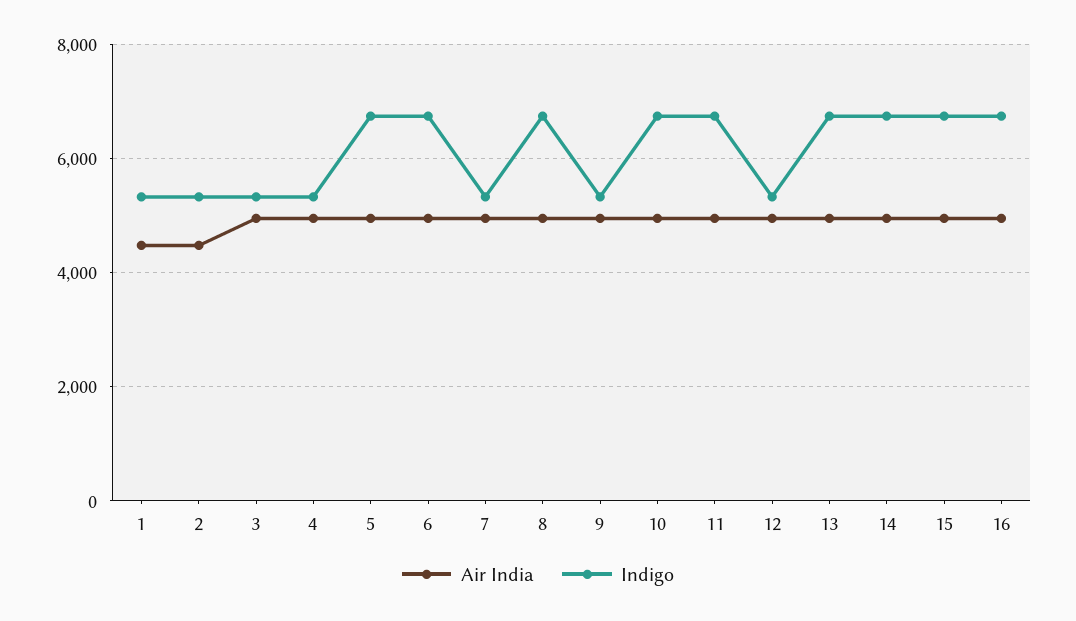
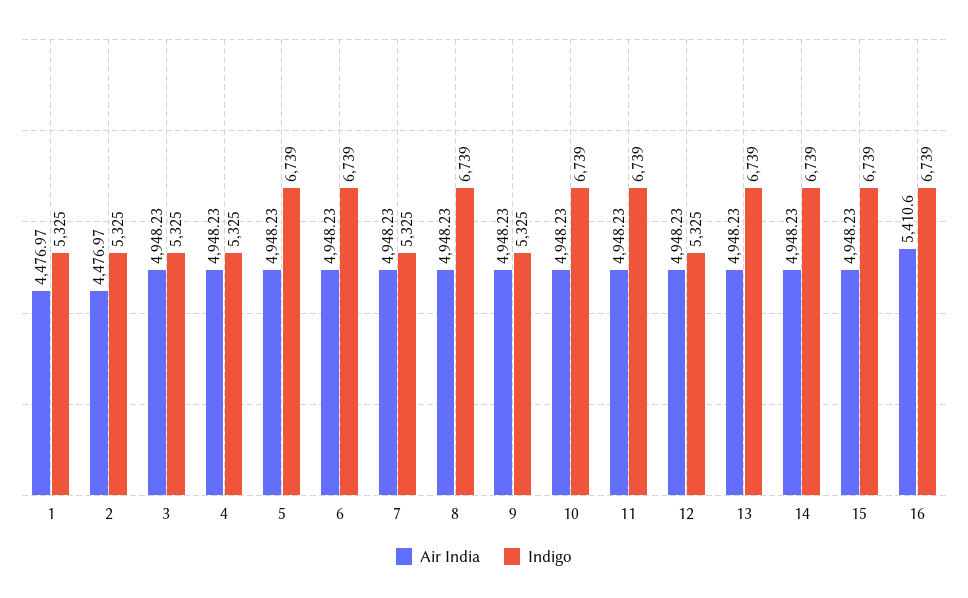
  {
    "Air India": {
      "1": 4476.97,
      "2": 4476.97,
      "3": 4948.23,
      "4": 4948.23,
      "5": 4948.23,
      "6": 4948.23,
      "7": 4948.23,
      "8": 4948.23,
      "9": 4948.23,
      "10": 4948.23,
      "11": 4948.23,
      "12": 4948.23,
      "13": 4948.23,
      "14": 4948.23,
      "15": 4948.23,
-     "16": 5000
+     "16": 5410.6
    },
    "Indigo": {
      "1": 5325,
      "2": 5325,
      "3": 5325,
      "4": 5325,
      "5": 6739,
      "6": 6739,
      "7": 5325,
      "8": 6739,
      "9": 5325,
      "10": 6739,
      "11": 6739,
      "12": 5325,
      "13": 6739,
      "14": 6739,
      "15": 6739,
      "16": 6739
    }
  }

